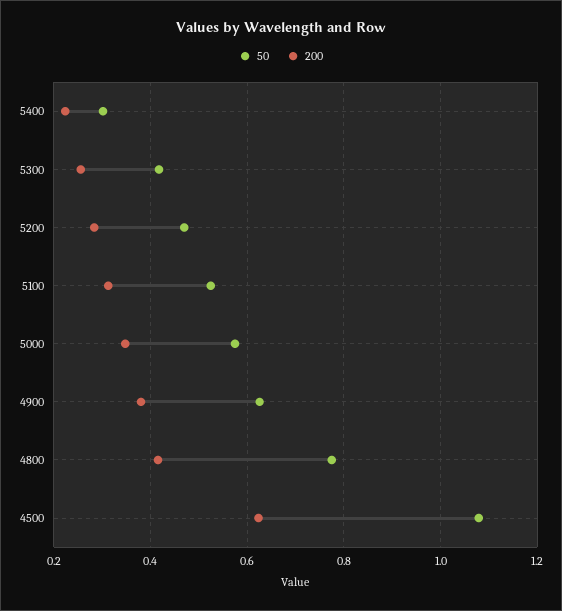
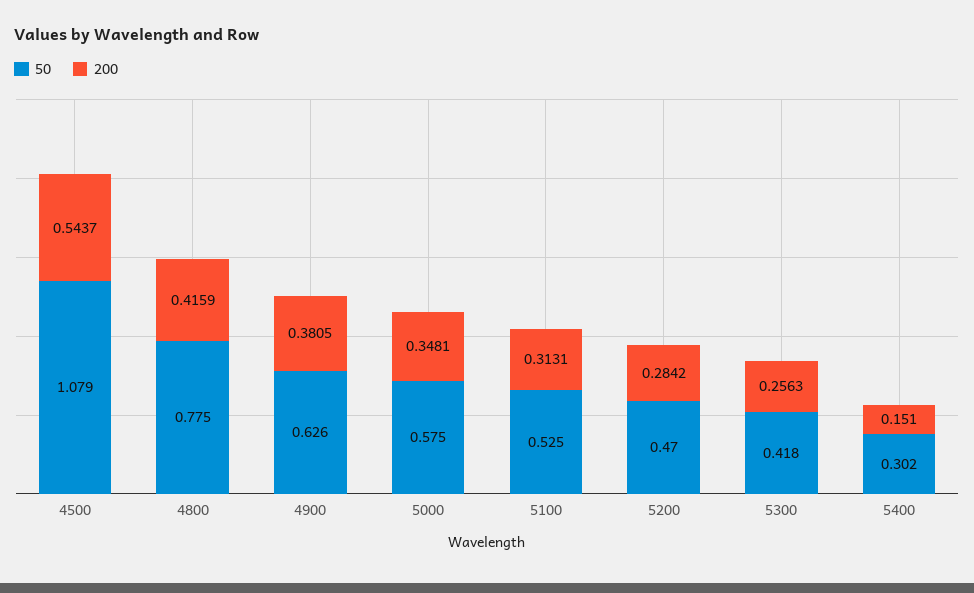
  {
    "50": {
      "5400": 0.302,
      "5300": 0.418,
      "5200": 0.47,
      "5100": 0.525,
      "5000": 0.575,
      "4900": 0.626,
      "4800": 0.775,
      "4500": 1.079
    },
    "200": {
-     "5400": 0.22,
+     "5400": 0.151,
      "5300": 0.2563,
      "5200": 0.2842,
      "5100": 0.3131,
      "5000": 0.3481,
      "4900": 0.3805,
      "4800": 0.4159,
-     "4500": 0.62
+     "4500": 0.5437
    }
  }

